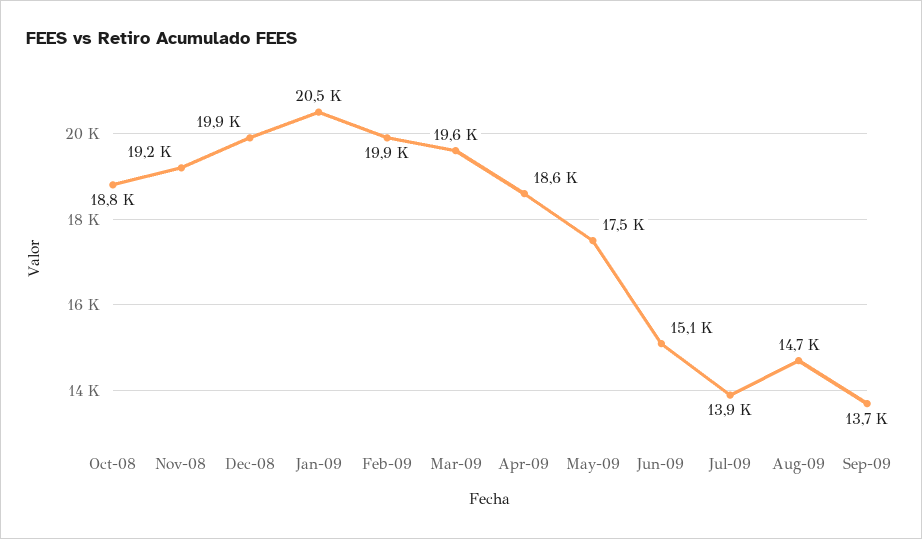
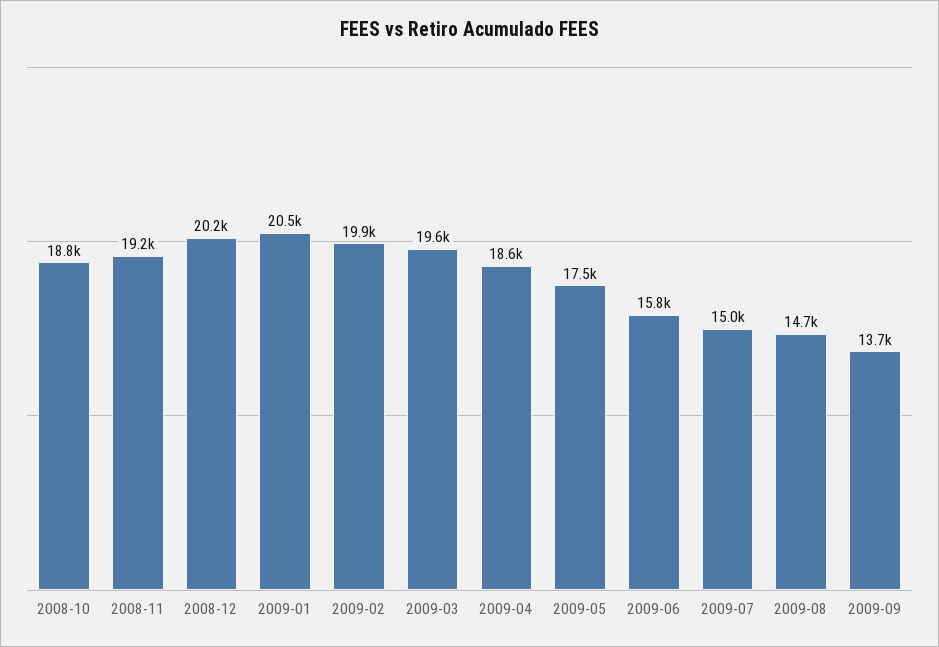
  {
    "Oct-08": 18800,
    "Nov-08": 19200,
-   "Dec-08": 19900,
+   "Dec-08": 20200,
    "Jan-09": 20500,
    "Feb-09": 19900,
    "Mar-09": 19600,
    "Apr-09": 18600,
    "May-09": 17500,
-   "Jun-09": 15100,
+   "Jun-09": 15800,
-   "Jul-09": 13900,
+   "Jul-09": 15000,
    "Aug-09": 14700,
    "Sep-09": 13700
  }

